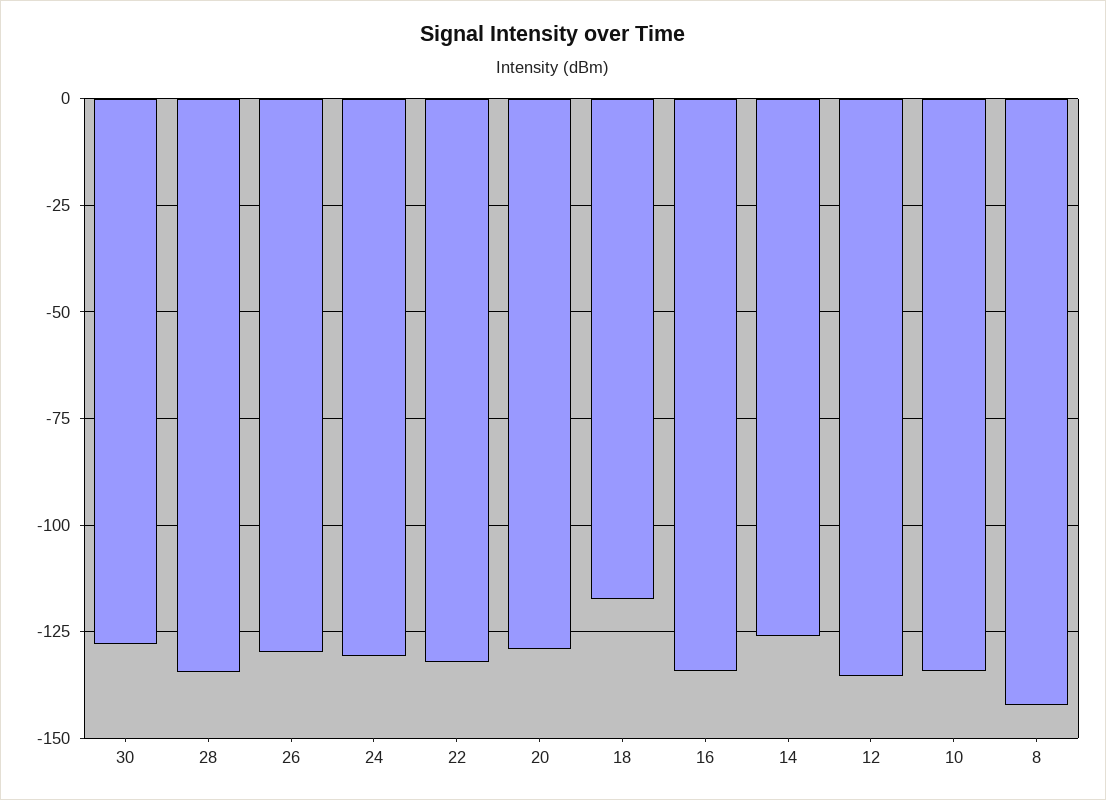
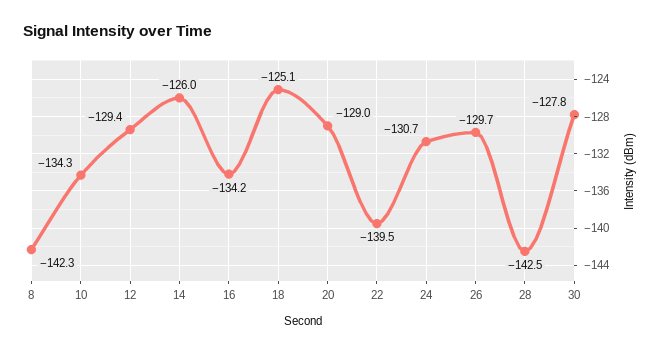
  {
    "30": -127.8,
-   "28": -135,
+   "28": -142.5,
    "26": -129.7,
    "24": -130.7,
-   "22": -132.5,
+   "22": -139.5,
    "20": -129,
-   "18": -117.5,
+   "18": -125.1,
    "16": -134.2,
    "14": -126,
-   "12": -135,
+   "12": -129.4,
    "10": -134.3,
    "8": -142.3
  }

